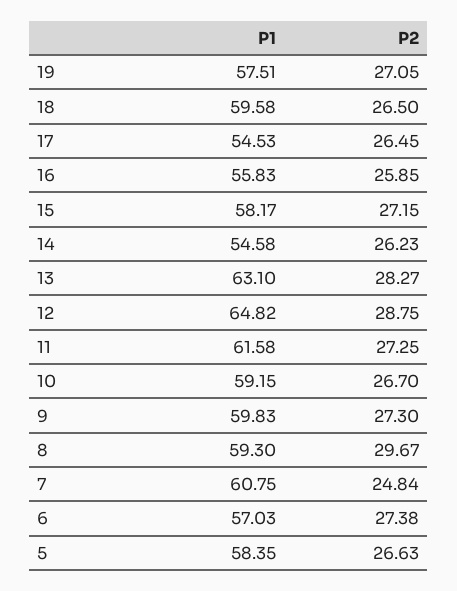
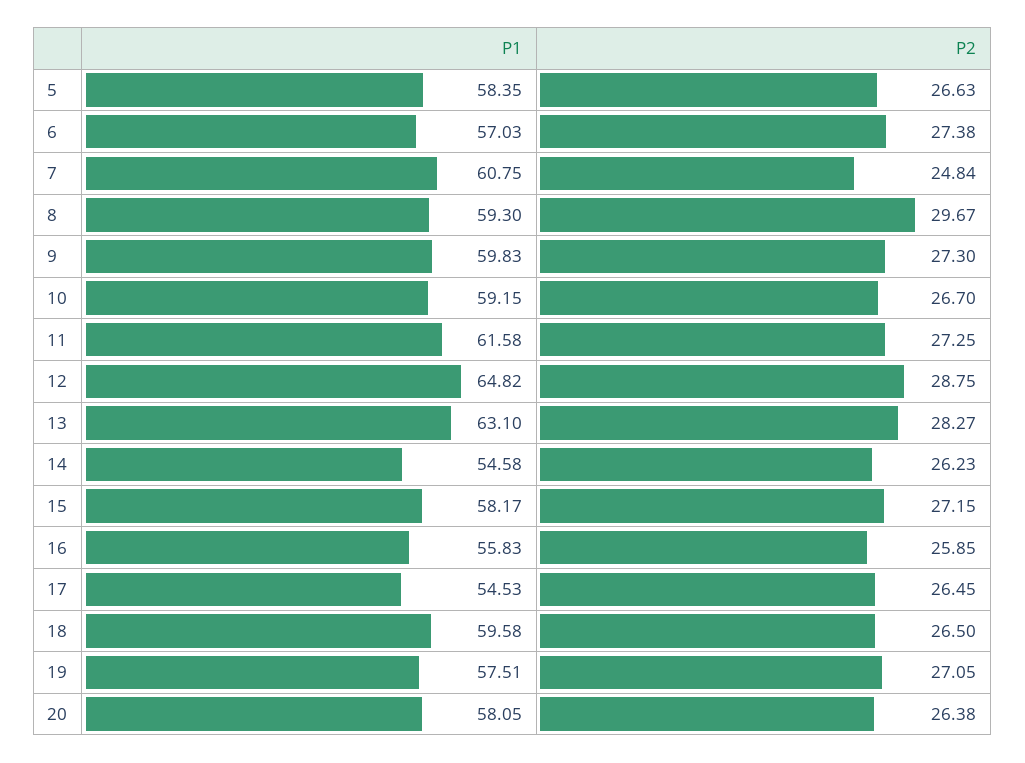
  {
    "P1": {
      "19": 57.51,
      "18": 59.58,
      "17": 54.53,
      "16": 55.83,
      "15": 58.17,
      "14": 54.58,
      "13": 63.1,
      "12": 64.82,
      "11": 61.58,
      "10": 59.15,
      "9": 59.83,
      "8": 59.3,
      "7": 60.75,
      "6": 57.03,
-     "5": 58.35
+     "5": 58.35,
+     "20": 58.05
    },
    "P2": {
      "19": 27.05,
      "18": 26.5,
      "17": 26.45,
      "16": 25.85,
      "15": 27.15,
      "14": 26.23,
      "13": 28.27,
      "12": 28.75,
      "11": 27.25,
      "10": 26.7,
      "9": 27.3,
      "8": 29.67,
      "7": 24.84,
      "6": 27.38,
-     "5": 26.63
+     "5": 26.63,
+     "20": 26.38
    }
  }

